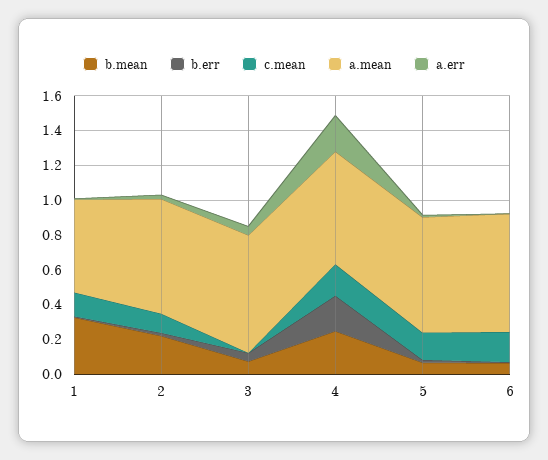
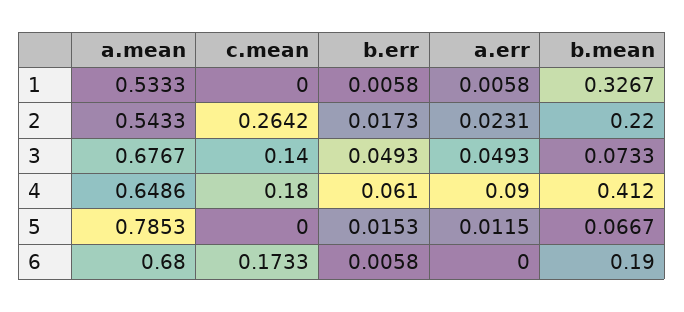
  {
    "b.mean": {
      "1": 0.3267,
      "2": 0.22,
      "3": 0.0733,
-     "4": 0.25,
+     "4": 0.412,
      "5": 0.0667,
-     "6": 0.05
+     "6": 0.19
    },
    "b.err": {
      "1": 0.0058,
      "2": 0.0173,
      "3": 0.0493,
-     "4": 0.2,
+     "4": 0.061,
      "5": 0.0153,
      "6": 0.0058
    },
    "c.mean": {
-     "1": 0.15,
+     "1": 0,
-     "2": 0.1,
+     "2": 0.2642,
-     "3": 0,
+     "3": 0.14,
      "4": 0.18,
-     "5": 0.15,
+     "5": 0,
      "6": 0.1733
    },
    "a.mean": {
      "1": 0.5333,
-     "2": 0.65,
+     "2": 0.5433,
      "3": 0.6767,
      "4": 0.6486,
-     "5": 0.65,
+     "5": 0.7853,
      "6": 0.68
    },
    "a.err": {
      "1": 0.0058,
      "2": 0.0231,
      "3": 0.0493,
-     "4": 0.2,
+     "4": 0.09,
      "5": 0.0115,
      "6": 0
    }
  }

